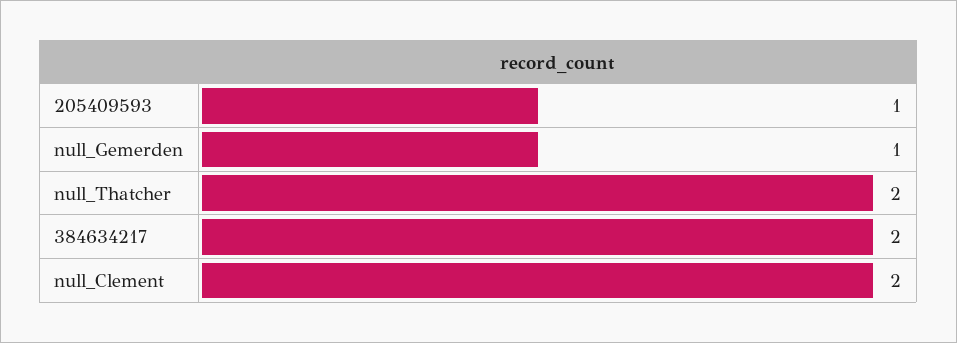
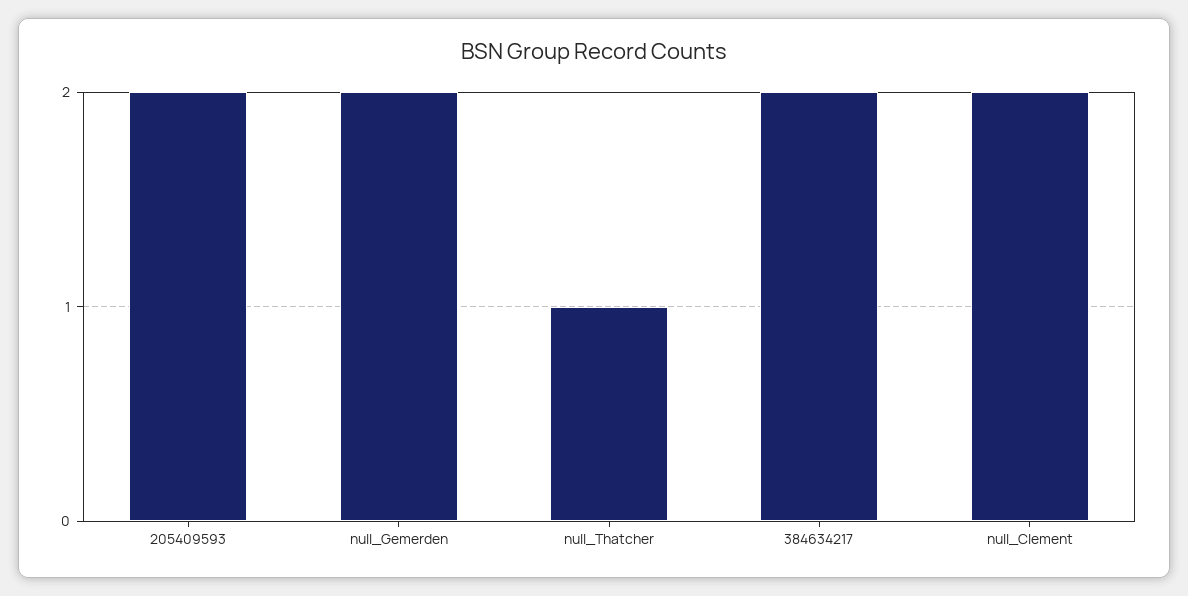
  {
-   "205409593": 1,
+   "205409593": 2,
-   "null_Gemerden": 1,
+   "null_Gemerden": 2,
-   "null_Thatcher": 2,
+   "null_Thatcher": 1,
    "384634217": 2,
    "null_Clement": 2
  }

